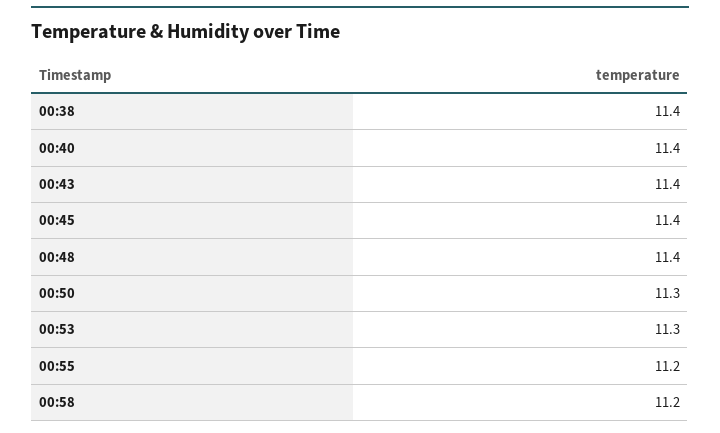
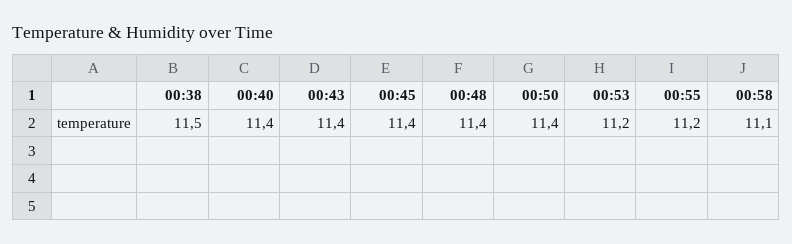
  {
-   "00:38": 11.4,
+   "00:38": 11.5,
    "00:40": 11.4,
    "00:43": 11.4,
    "00:45": 11.4,
    "00:48": 11.4,
-   "00:50": 11.3,
+   "00:50": 11.4,
-   "00:53": 11.3,
+   "00:53": 11.2,
    "00:55": 11.2,
-   "00:58": 11.2
+   "00:58": 11.1
  }

